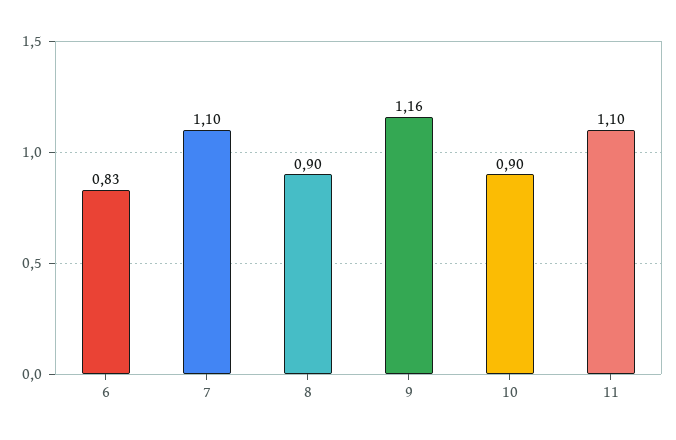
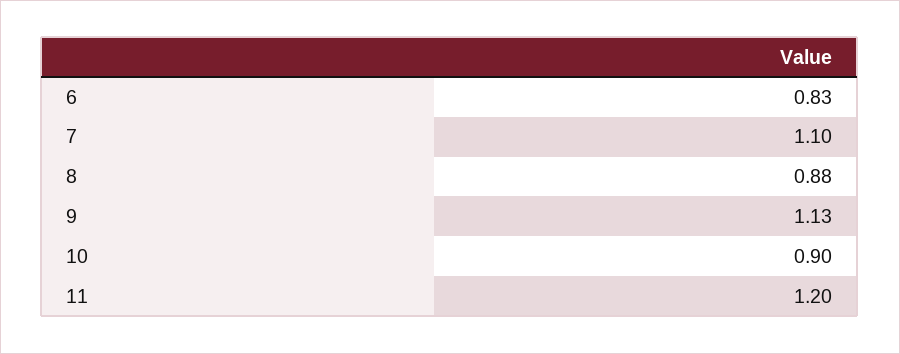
  {
    "6": 0.83,
    "7": 1.1,
-   "8": 0.9,
+   "8": 0.88,
-   "9": 1.16,
+   "9": 1.13,
    "10": 0.9,
-   "11": 1.1
+   "11": 1.2
  }

